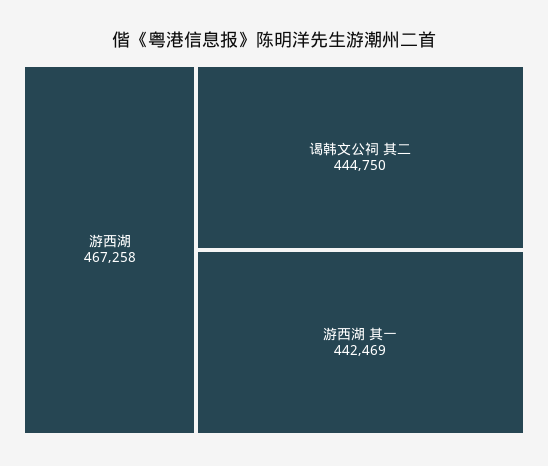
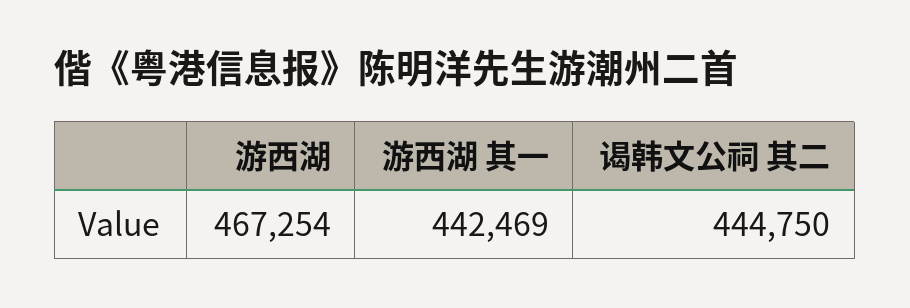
  {
-   "游西湖": 467258,
+   "游西湖": 467254,
    "谒韩文公祠 其二": 444750,
    "游西湖 其一": 442469
  }

